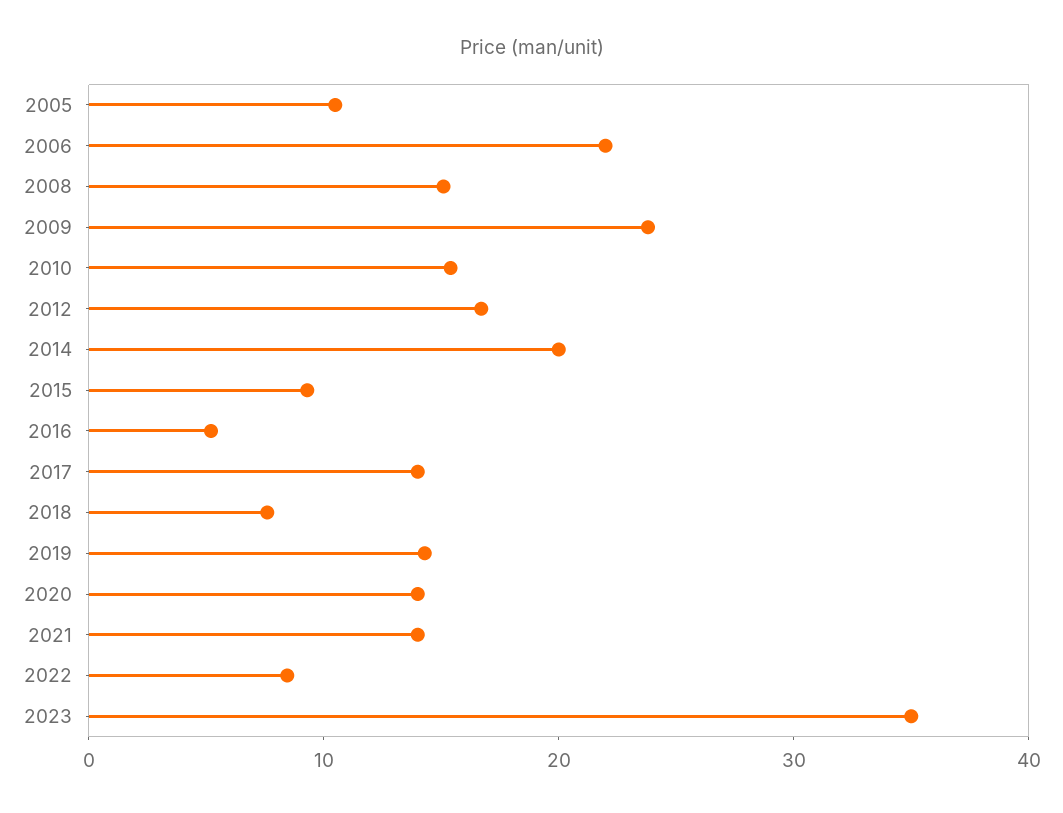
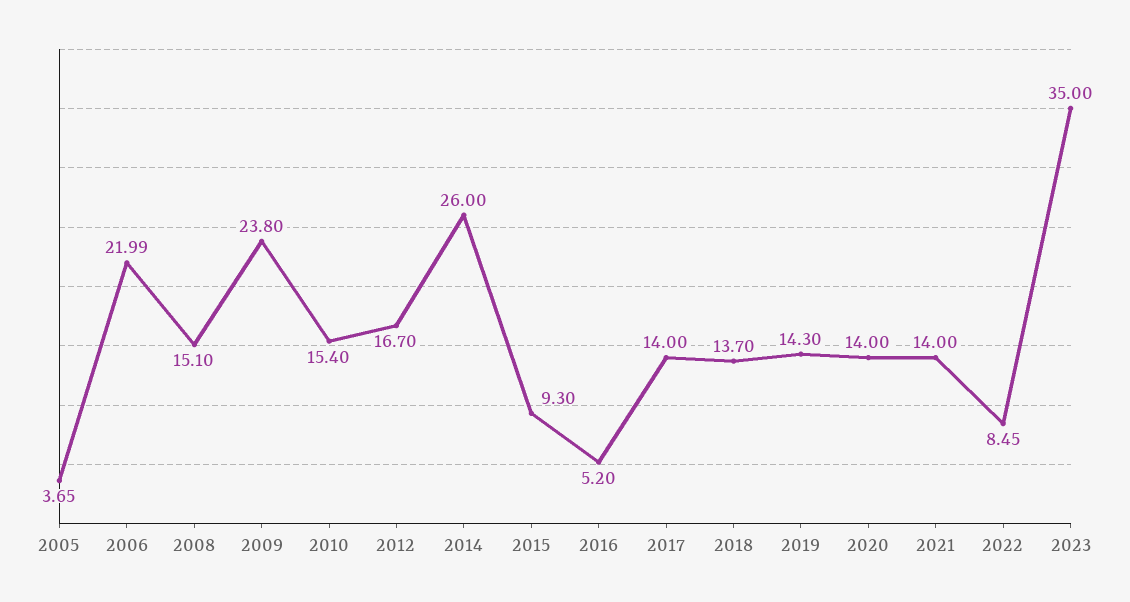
  {
-   "2005": 10,
+   "2005": 3.65,
    "2006": 21.99,
    "2008": 15.1,
    "2009": 23.8,
    "2010": 15.4,
    "2012": 16.7,
-   "2014": 20,
+   "2014": 26,
    "2015": 9.3,
    "2016": 5.2,
    "2017": 14,
-   "2018": 8,
+   "2018": 13.7,
    "2019": 14.3,
    "2020": 14,
    "2021": 14,
    "2022": 8.45,
    "2023": 35
  }

